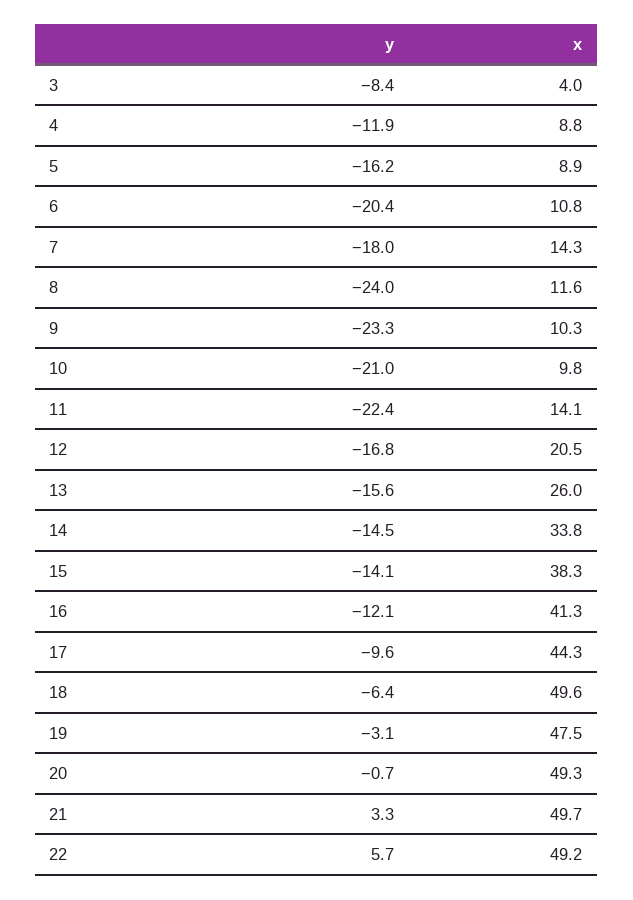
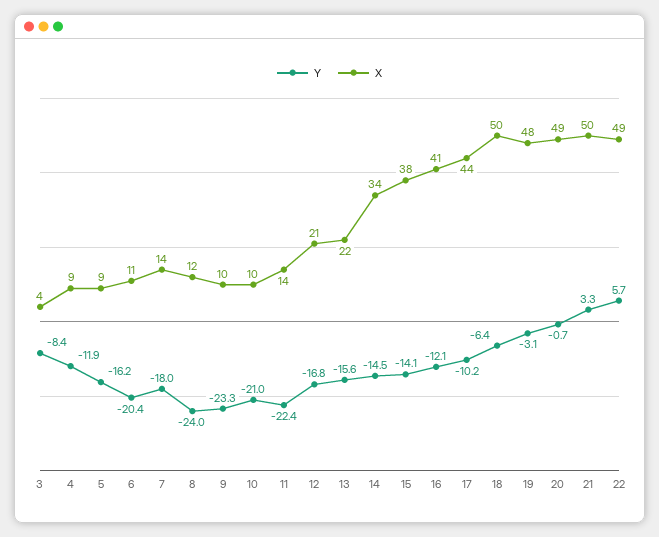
  {
    "y": {
      "3": -8.4,
      "4": -11.9,
      "5": -16.2,
      "6": -20.4,
      "7": -18,
      "8": -24,
      "9": -23.3,
      "10": -21,
      "11": -22.4,
      "12": -16.8,
      "13": -15.6,
      "14": -14.5,
      "15": -14.1,
      "16": -12.1,
-     "17": -9.6,
+     "17": -10.2,
      "18": -6.4,
      "19": -3.1,
      "20": -0.7,
      "21": 3.3,
      "22": 5.7
    },
    "x": {
      "3": 4,
      "4": 8.8,
      "5": 8.9,
      "6": 10.8,
      "7": 14.3,
      "8": 11.6,
      "9": 10.3,
      "10": 9.8,
      "11": 14.1,
      "12": 20.5,
-     "13": 26,
+     "13": 22,
      "14": 33.8,
      "15": 38.3,
      "16": 41.3,
      "17": 44.3,
      "18": 49.6,
      "19": 47.5,
      "20": 49.3,
      "21": 49.7,
      "22": 49.2
    }
  }

